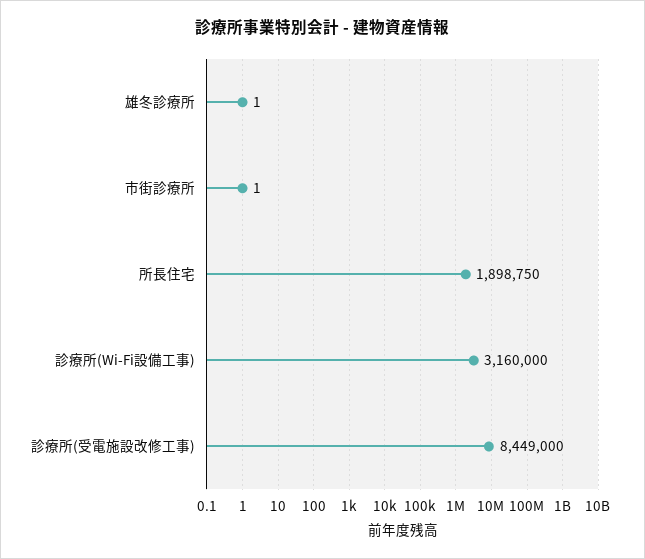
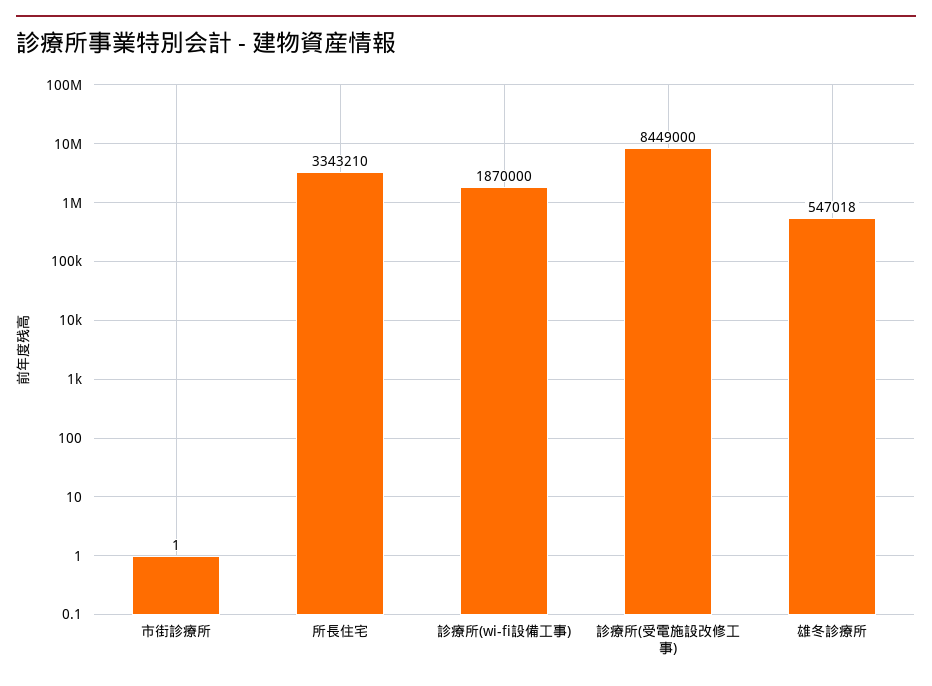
  {
-   "雄冬診療所": 1,
+   "雄冬診療所": 547018,
    "市街診療所": 1,
-   "所長住宅": 1898750,
+   "所長住宅": 3343210,
-   "診療所(Wi-Fi設備工事)": 3160000,
+   "診療所(Wi-Fi設備工事)": 1870000,
    "診療所(受電施設改修工事)": 8449000
  }

